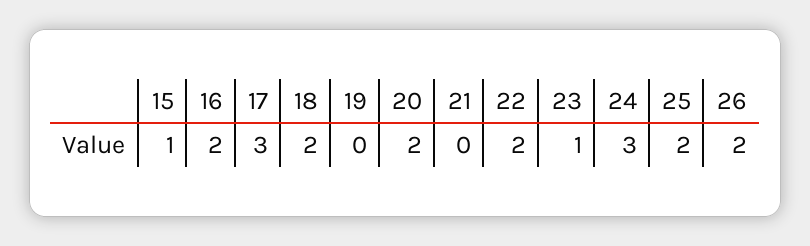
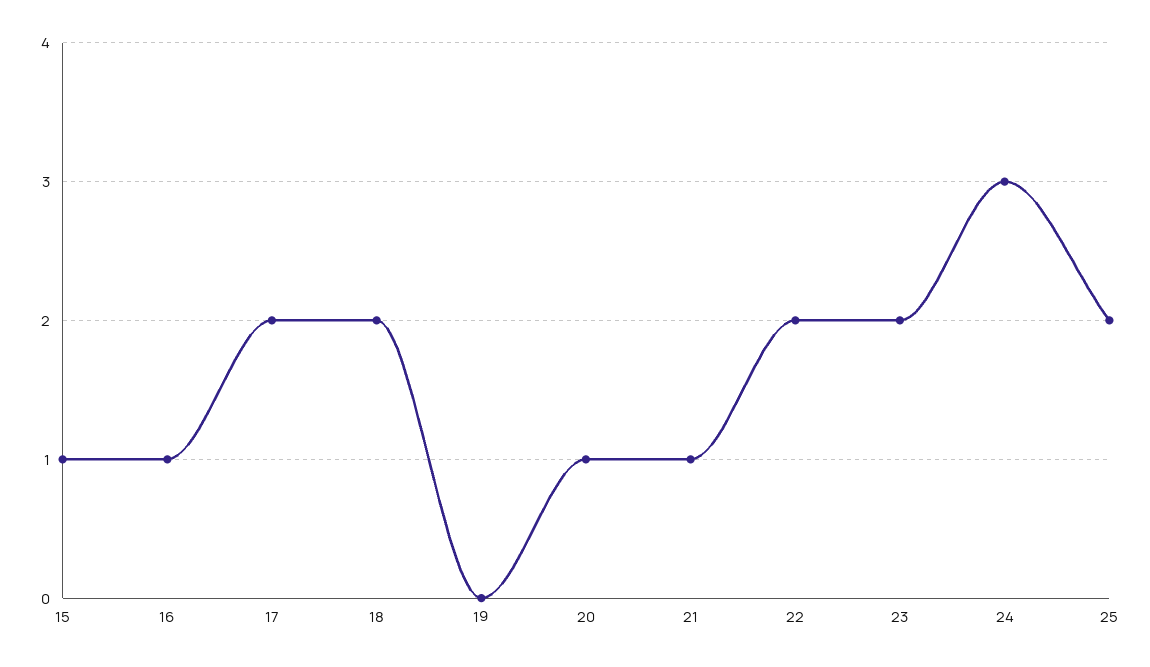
  {
    "15": 1,
-   "16": 2,
+   "16": 1,
-   "17": 3,
+   "17": 2,
    "18": 2,
    "19": 0,
-   "20": 2,
+   "20": 1,
-   "21": 0,
+   "21": 1,
    "22": 2,
-   "23": 1,
+   "23": 2,
    "24": 3,
-   "25": 2,
+   "25": 2
-   "26": 2
  }

